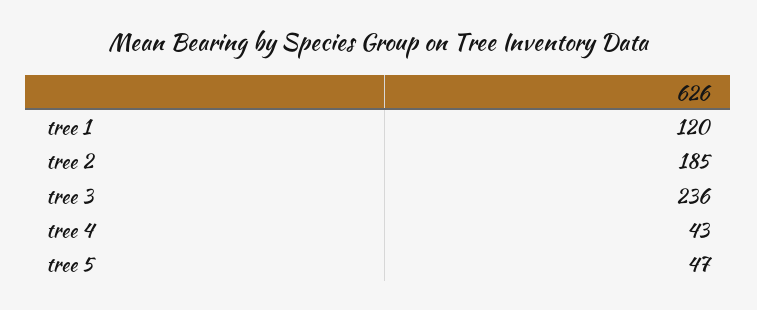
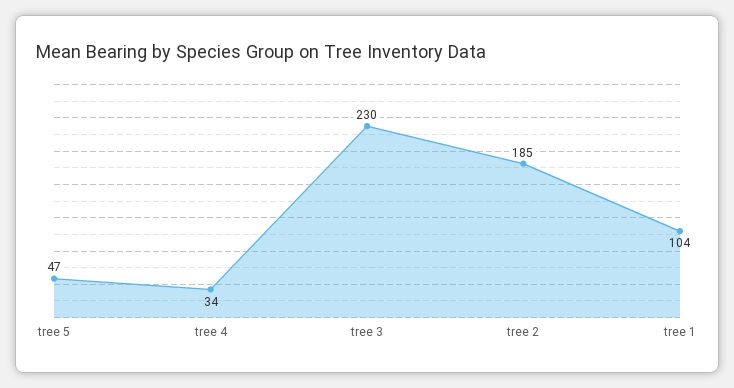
  {
-   "tree 1": 120,
+   "tree 1": 104,
    "tree 2": 185,
-   "tree 3": 236,
+   "tree 3": 230,
-   "tree 4": 43,
+   "tree 4": 34,
    "tree 5": 47
  }

